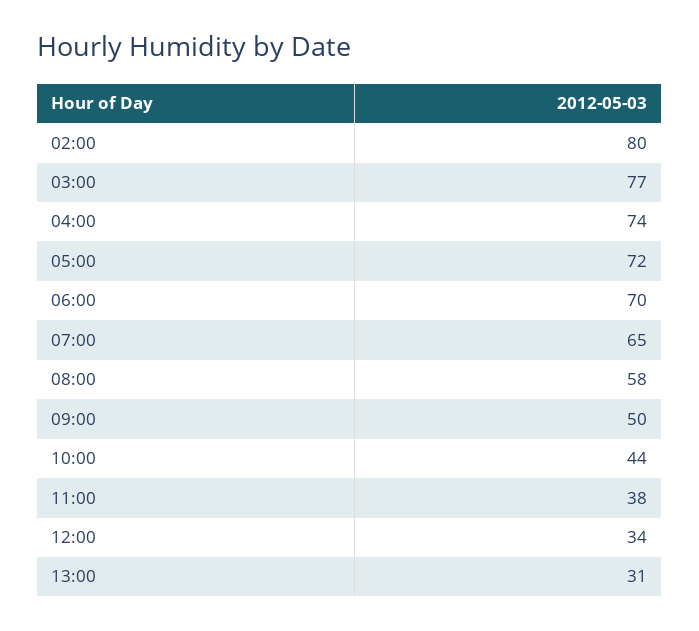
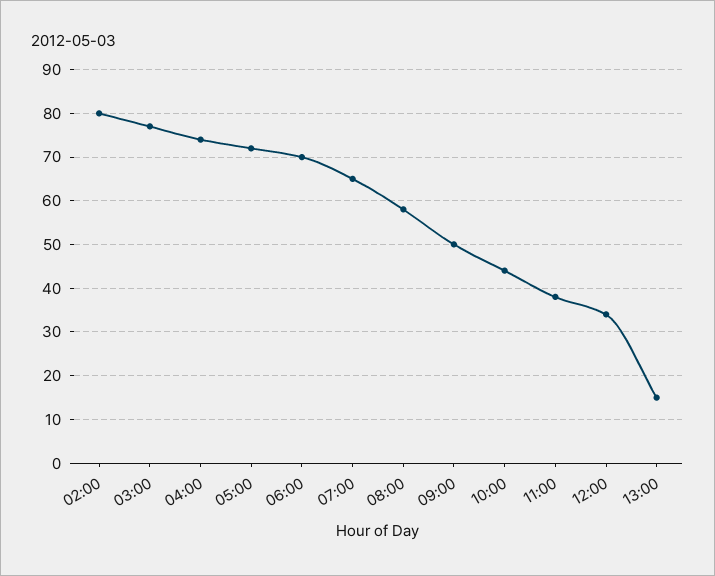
  {
    "02:00": 80,
    "03:00": 77,
    "04:00": 74,
    "05:00": 72,
    "06:00": 70,
    "07:00": 65,
    "08:00": 58,
    "09:00": 50,
    "10:00": 44,
    "11:00": 38,
    "12:00": 34,
-   "13:00": 31
+   "13:00": 15
  }

